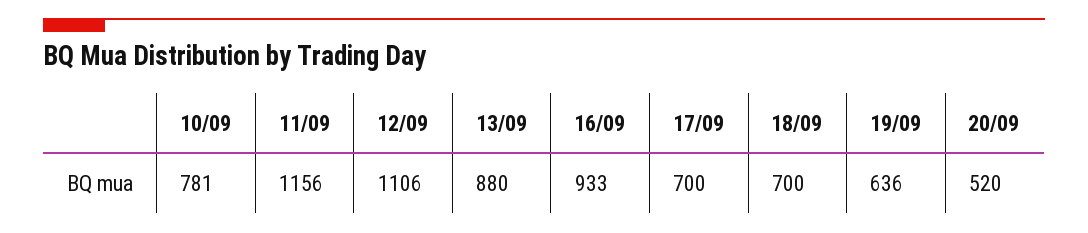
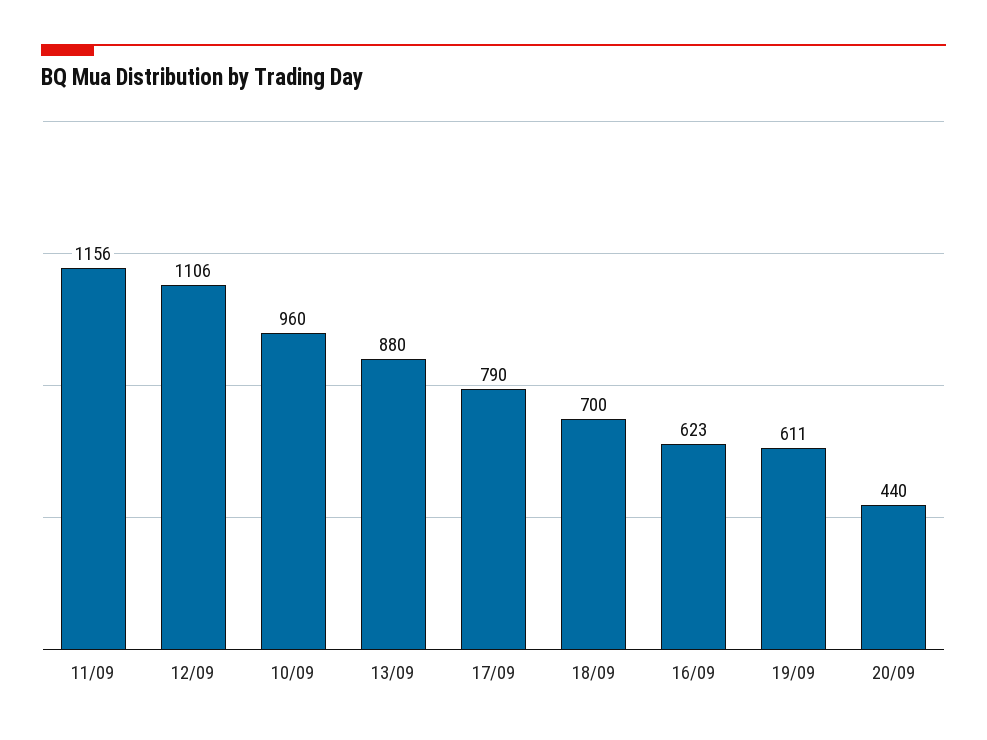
  {
-   "10/09": 781,
+   "10/09": 960,
    "11/09": 1156,
    "12/09": 1106,
    "13/09": 880,
-   "16/09": 933,
+   "16/09": 623,
-   "17/09": 700,
+   "17/09": 790,
    "18/09": 700,
-   "19/09": 636,
+   "19/09": 611,
-   "20/09": 520
+   "20/09": 440
  }

